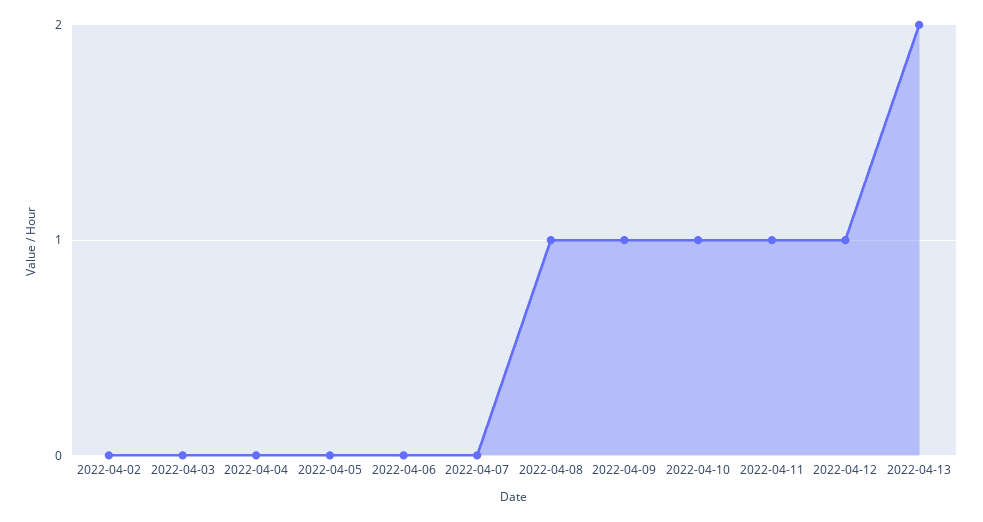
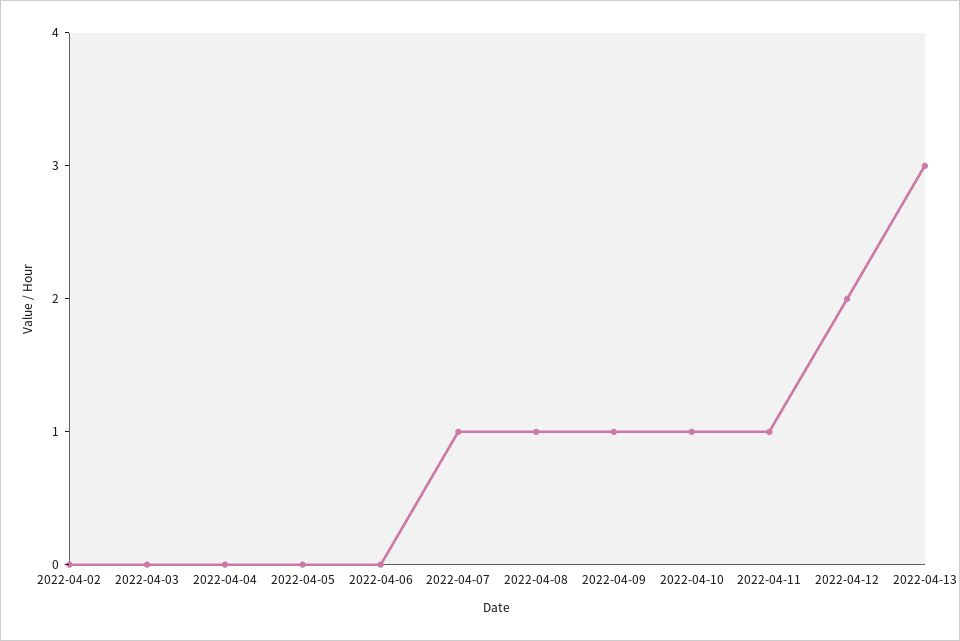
  {
    "2022-04-02": 0,
    "2022-04-03": 0,
    "2022-04-04": 0,
    "2022-04-05": 0,
    "2022-04-06": 0,
-   "2022-04-07": 0,
+   "2022-04-07": 1,
    "2022-04-08": 1,
    "2022-04-09": 1,
    "2022-04-10": 1,
    "2022-04-11": 1,
-   "2022-04-12": 1,
+   "2022-04-12": 2,
-   "2022-04-13": 2
+   "2022-04-13": 3
  }

